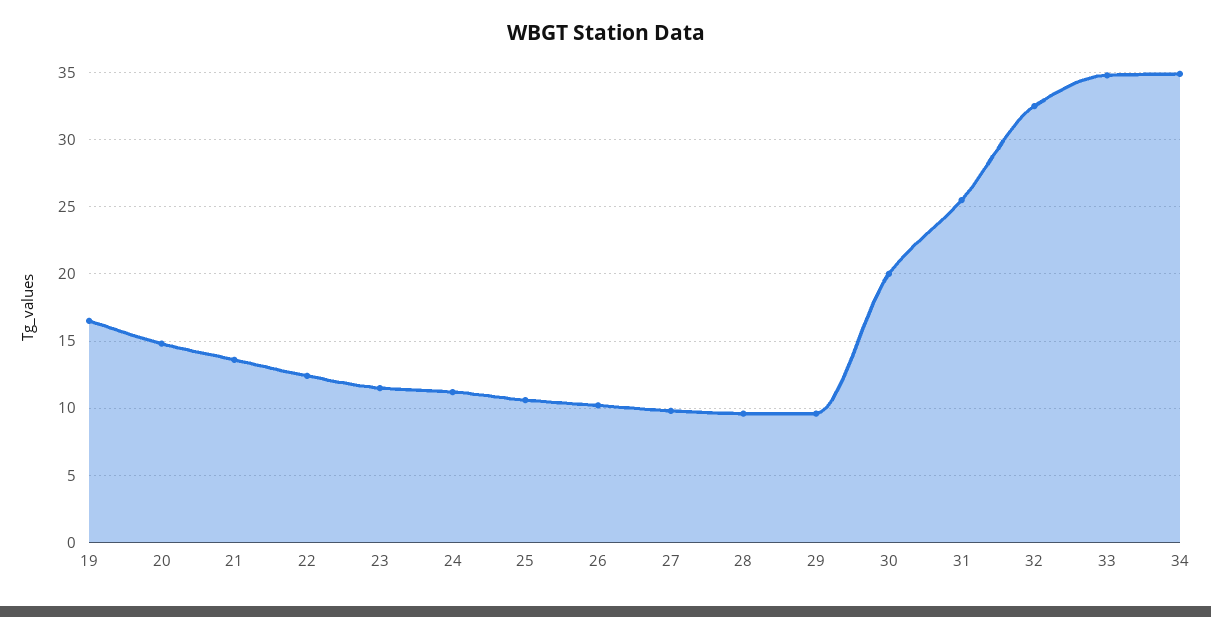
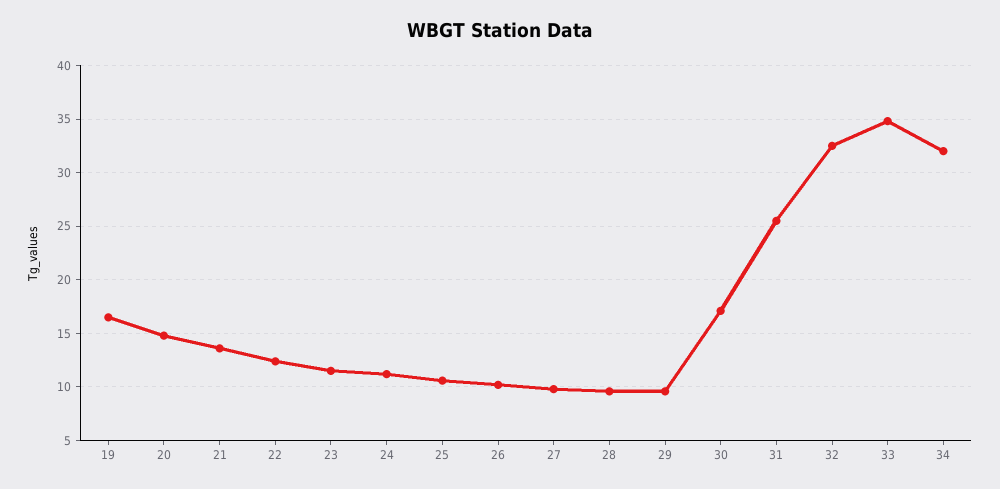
  {
    "19": 16.5,
    "20": 15,
    "21": 13.5,
    "22": 12.5,
    "23": 11.5,
    "24": 11,
    "25": 10.5,
    "26": 10,
    "27": 10,
    "28": 9.5,
    "29": 9.5,
-   "30": 20,
+   "30": 17,
    "31": 25.5,
    "32": 32.5,
    "33": 35,
-   "34": 35
+   "34": 32
  }

